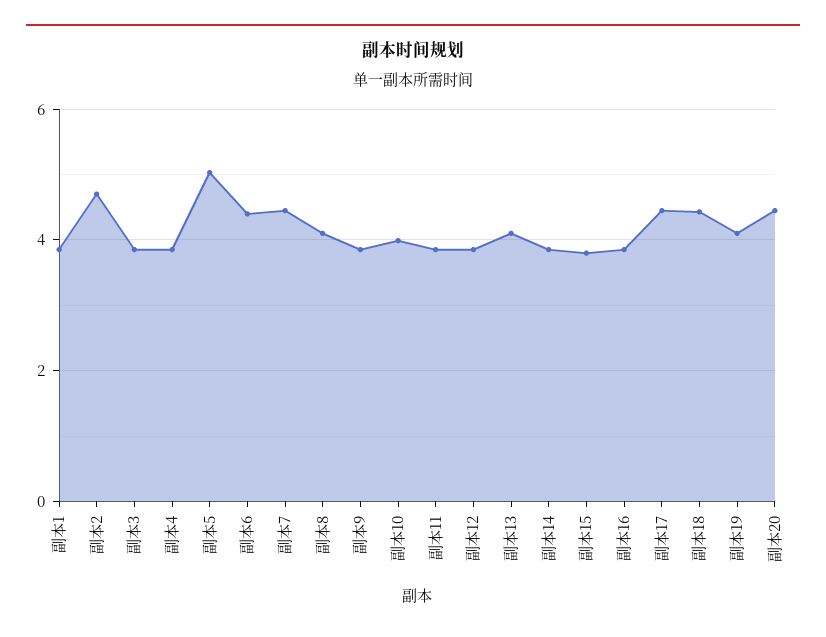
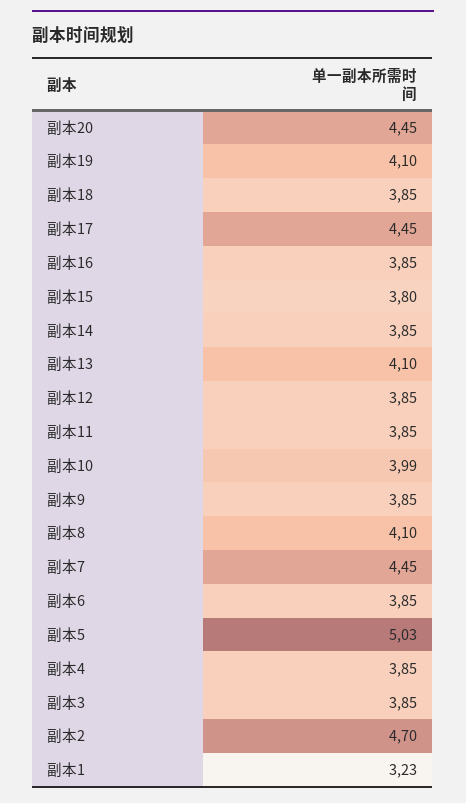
  {
-   "副本1": 3.8,
+   "副本1": 3.23,
    "副本2": 4.7,
    "副本3": 3.85,
    "副本4": 3.85,
    "副本5": 5.03,
-   "副本6": 4.4,
+   "副本6": 3.85,
    "副本7": 4.45,
    "副本8": 4.1,
    "副本9": 3.85,
    "副本10": 3.99,
    "副本11": 3.85,
    "副本12": 3.85,
    "副本13": 4.1,
    "副本14": 3.85,
    "副本15": 3.8,
    "副本16": 3.85,
    "副本17": 4.45,
-   "副本18": 4.4,
+   "副本18": 3.85,
    "副本19": 4.1,
    "副本20": 4.45
  }

